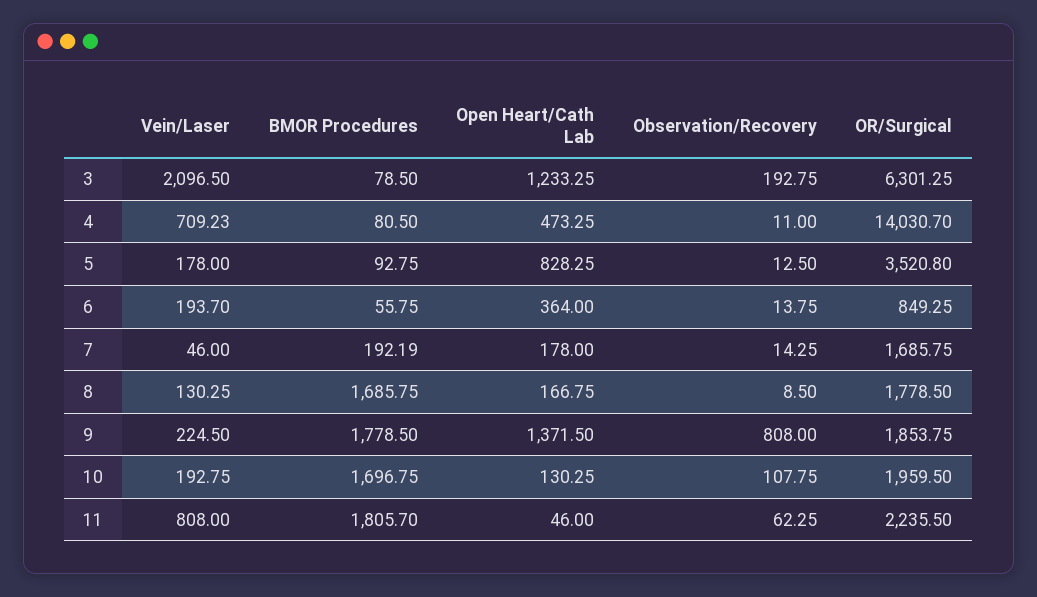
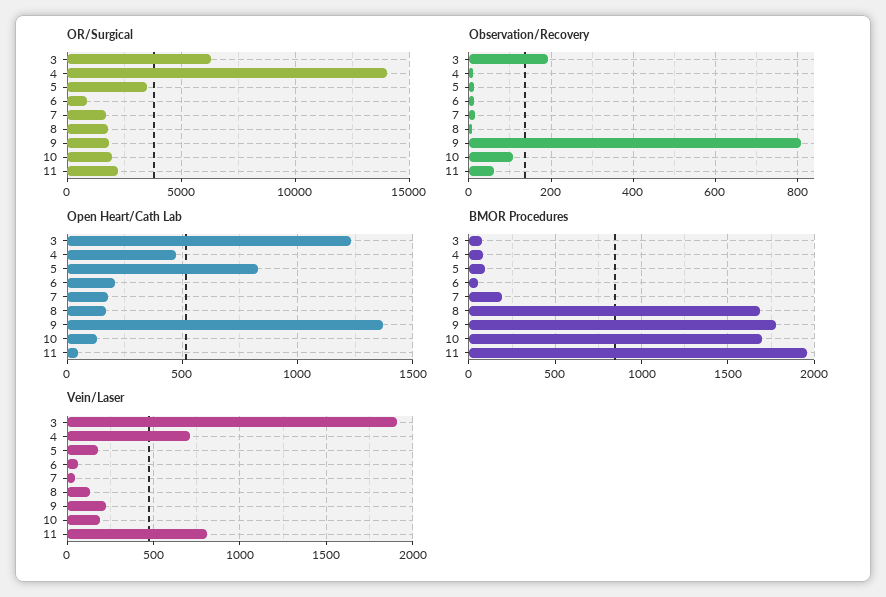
  {
    "Vein/Laser": {
-     "3": 2096.5,
+     "3": 1900,
      "4": 709.23,
      "5": 178,
-     "6": 193.7,
+     "6": 50,
      "7": 46,
      "8": 130.25,
      "9": 224.5,
      "10": 192.75,
      "11": 808
    },
    "BMOR Procedures": {
      "3": 78.5,
      "4": 80.5,
      "5": 92.75,
      "6": 55.75,
      "7": 192.19,
      "8": 1685.75,
      "9": 1778.5,
      "10": 1696.75,
-     "11": 1805.7
+     "11": 1950
    },
    "Open Heart/Cath Lab": {
      "3": 1233.25,
      "4": 473.25,
      "5": 828.25,
-     "6": 364,
+     "6": 200,
      "7": 178,
      "8": 166.75,
      "9": 1371.5,
      "10": 130.25,
      "11": 46
    },
    "Observation/Recovery": {
      "3": 192.75,
      "4": 11,
      "5": 12.5,
      "6": 13.75,
      "7": 14.25,
      "8": 8.5,
      "9": 808,
      "10": 107.75,
      "11": 62.25
    },
    "OR/Surgical": {
      "3": 6301.25,
      "4": 14030.7,
      "5": 3520.8,
      "6": 849.25,
      "7": 1685.75,
      "8": 1778.5,
      "9": 1853.75,
      "10": 1959.5,
      "11": 2235.5
    }
  }

